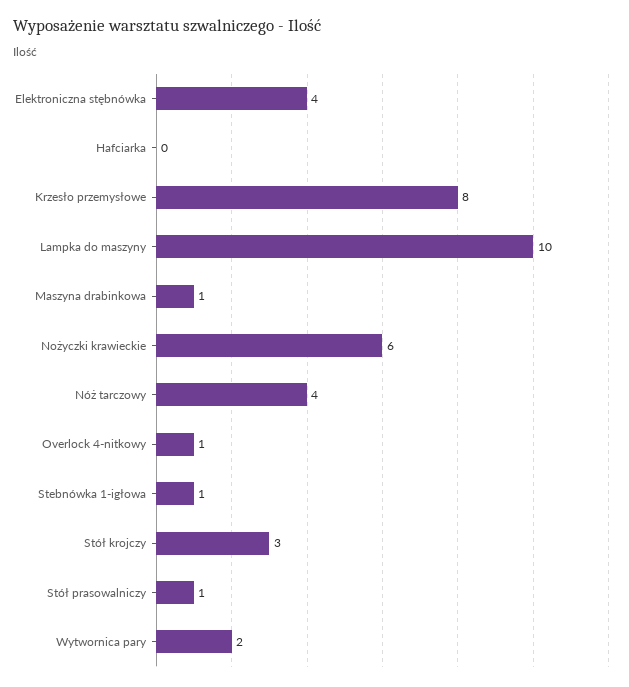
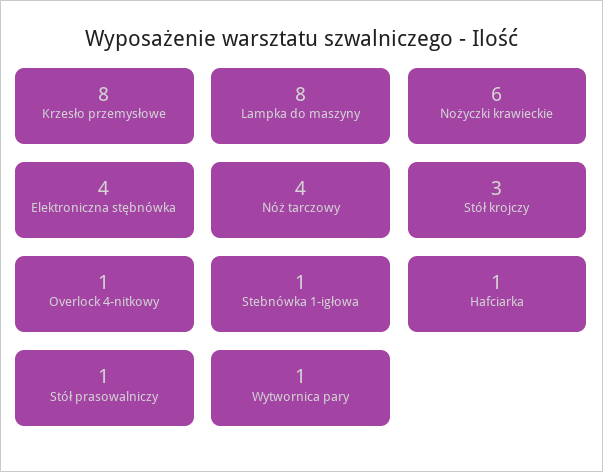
  {
    "Elektroniczna stębnówka": 4,
-   "Hafciarka": 0,
+   "Hafciarka": 1,
    "Krzesło przemysłowe": 8,
-   "Lampka do maszyny": 10,
+   "Lampka do maszyny": 8,
-   "Maszyna drabinkowa": 1,
    "Nożyczki krawieckie": 6,
    "Nóż tarczowy": 4,
    "Overlock 4-nitkowy": 1,
    "Stebnówka 1-igłowa": 1,
    "Stół krojczy": 3,
    "Stół prasowalniczy": 1,
-   "Wytwornica pary": 2
+   "Wytwornica pary": 1
  }

